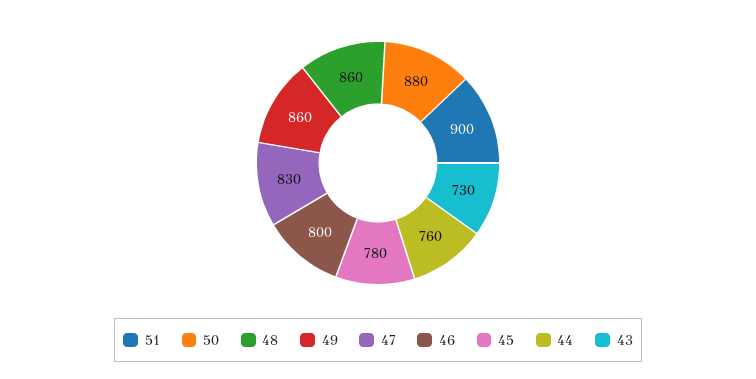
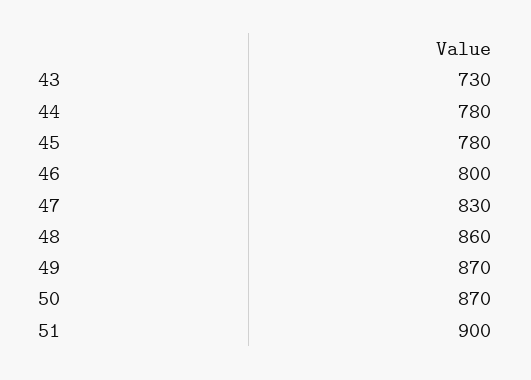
  {
    "51": 900,
-   "50": 880,
+   "50": 870,
    "48": 860,
-   "49": 860,
+   "49": 870,
    "47": 830,
    "46": 800,
    "45": 780,
-   "44": 760,
+   "44": 780,
    "43": 730
  }

